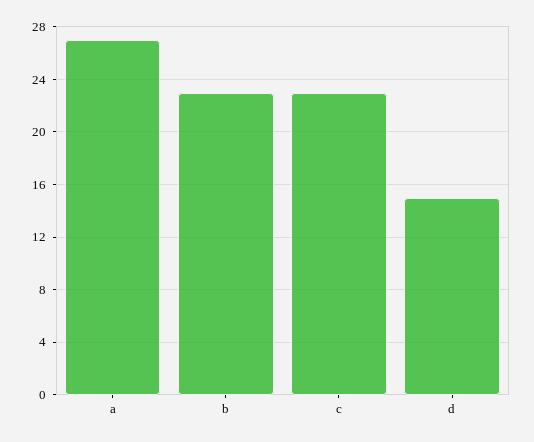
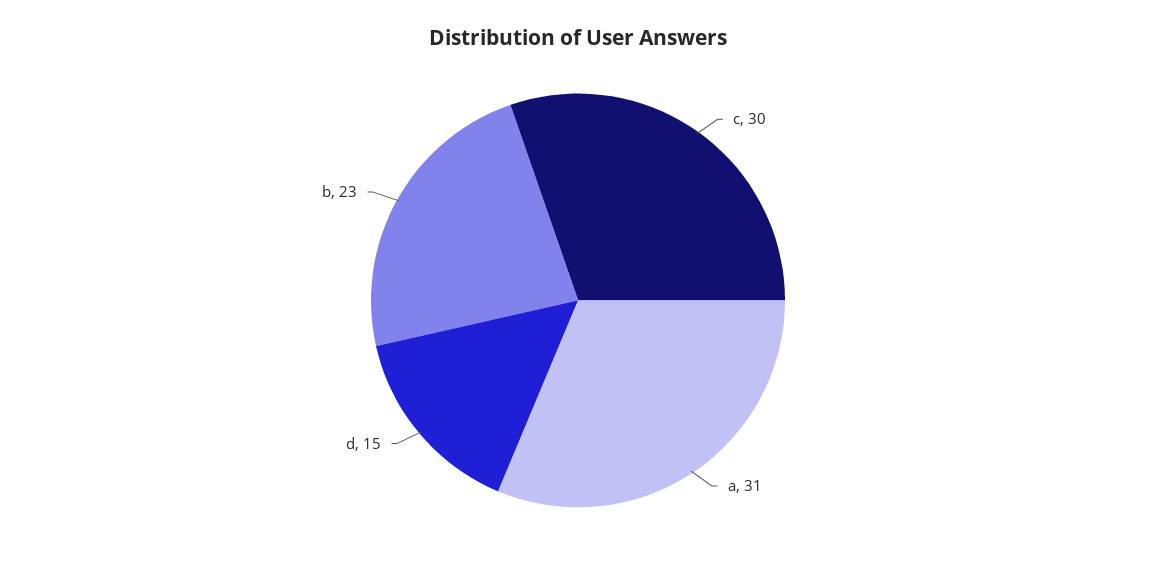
  {
-   "a": 27,
+   "a": 31,
    "b": 23,
-   "c": 23,
+   "c": 30,
    "d": 15
  }

